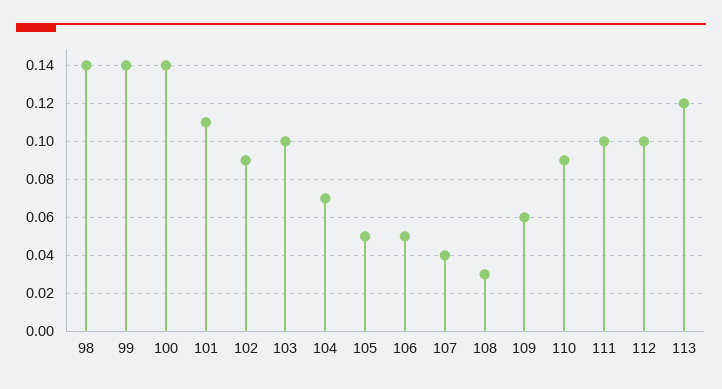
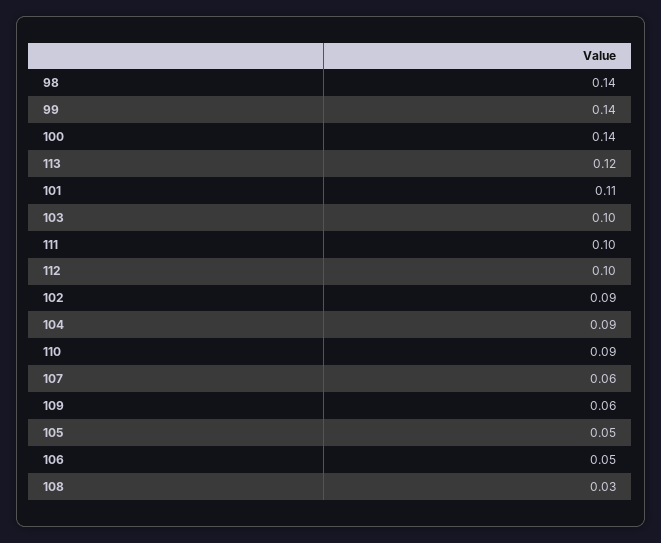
  {
    "98": 0.14,
    "99": 0.14,
    "100": 0.14,
    "101": 0.11,
    "102": 0.09,
    "103": 0.1,
-   "104": 0.07,
+   "104": 0.09,
    "105": 0.05,
    "106": 0.05,
-   "107": 0.04,
+   "107": 0.06,
    "108": 0.03,
    "109": 0.06,
    "110": 0.09,
    "111": 0.1,
    "112": 0.1,
    "113": 0.12
  }

